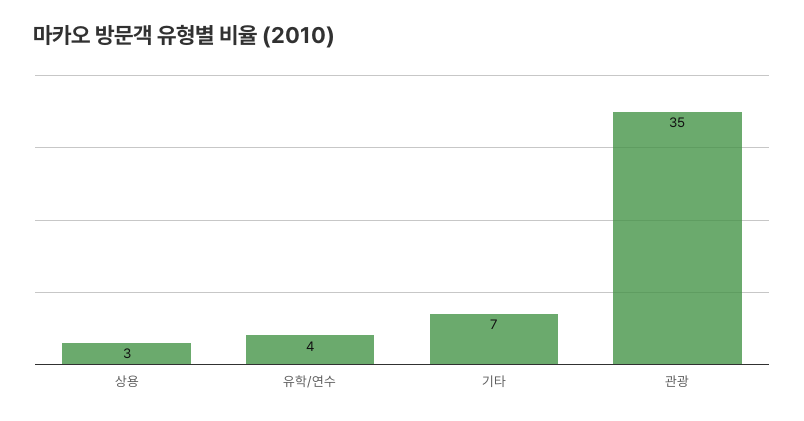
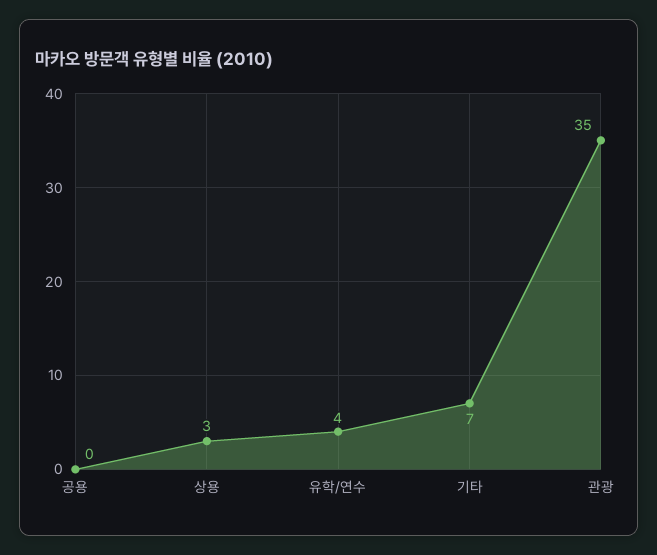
  {
    "상용": 3,
    "유학/연수": 4,
    "기타": 7,
-   "관광": 35
+   "관광": 35,
+   "공용": 0
  }

